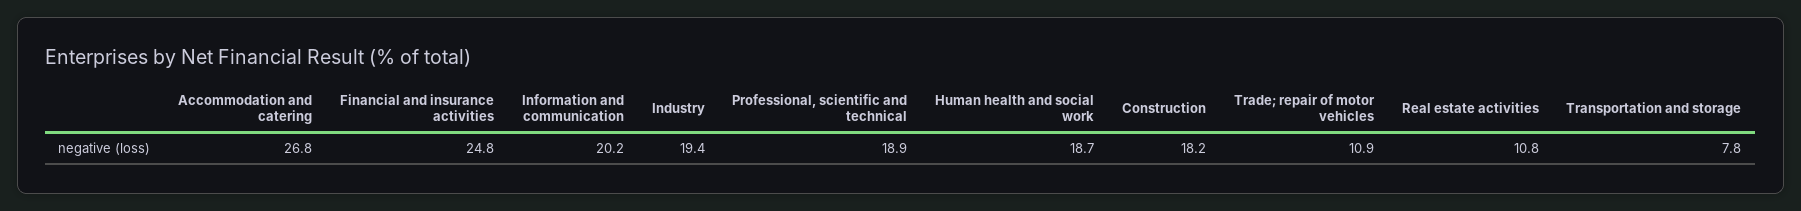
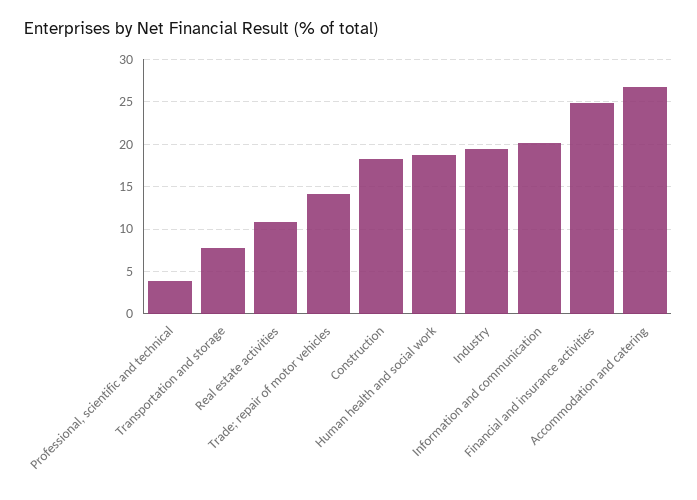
  {
    "Accommodation and catering": 26.8,
    "Financial and insurance activities": 24.8,
    "Information and communication": 20.2,
    "Industry": 19.4,
-   "Professional, scientific and technical": 18.9,
+   "Professional, scientific and technical": 4,
    "Human health and social work": 18.7,
    "Construction": 18.2,
-   "Trade; repair of motor vehicles": 10.9,
+   "Trade; repair of motor vehicles": 14,
    "Real estate activities": 10.8,
    "Transportation and storage": 7.8
  }

